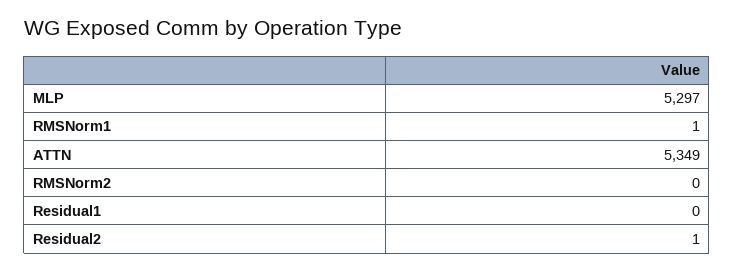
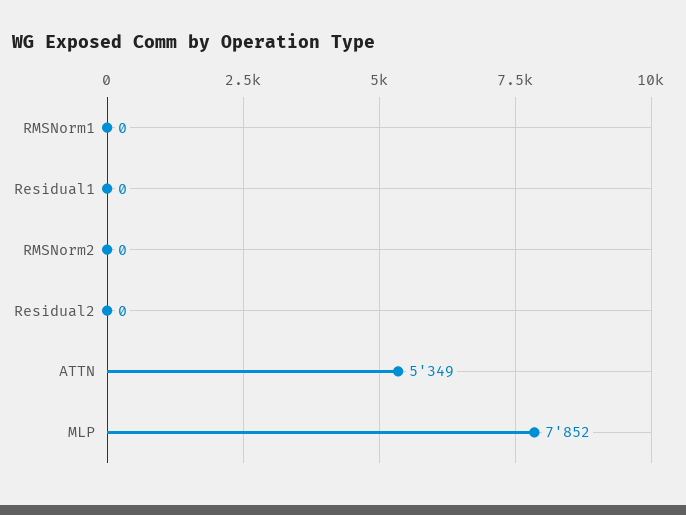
  {
-   "MLP": 5297,
+   "MLP": 7852,
-   "RMSNorm1": 1,
+   "RMSNorm1": 0,
    "ATTN": 5349,
    "RMSNorm2": 0,
    "Residual1": 0,
-   "Residual2": 1
+   "Residual2": 0
  }

